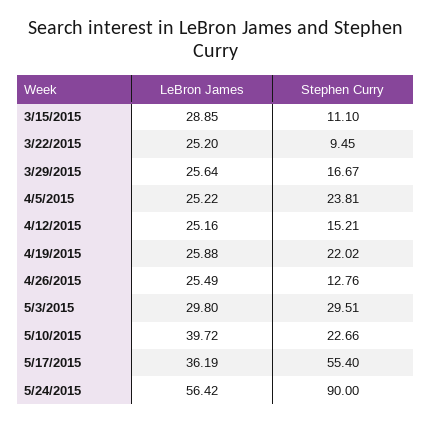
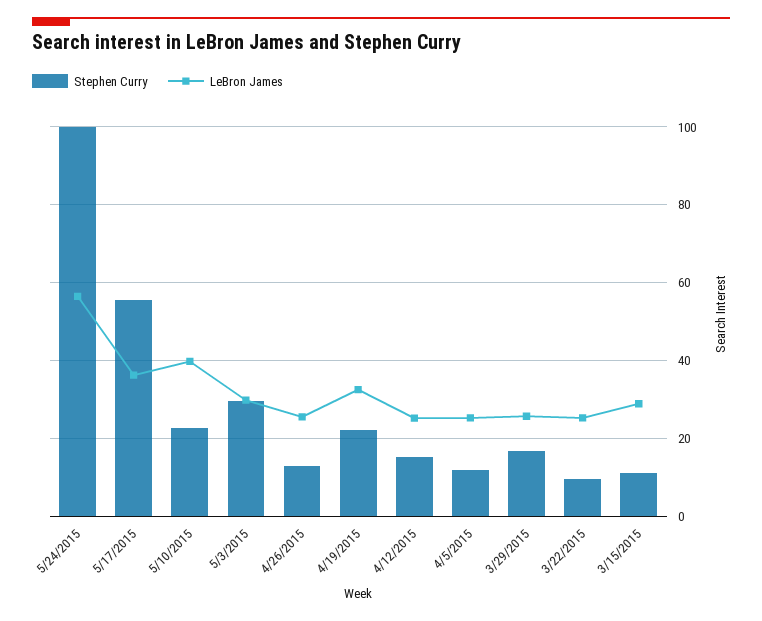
  {
    "LeBron James": {
      "3/15/2015": 28.85,
      "3/22/2015": 25.2,
      "3/29/2015": 25.64,
      "4/5/2015": 25.22,
      "4/12/2015": 25.16,
-     "4/19/2015": 25.88,
+     "4/19/2015": 32,
      "4/26/2015": 25.49,
      "5/3/2015": 29.8,
      "5/10/2015": 39.72,
      "5/17/2015": 36.19,
      "5/24/2015": 56.42
    },
    "Stephen Curry": {
      "3/15/2015": 11.1,
      "3/22/2015": 9.45,
      "3/29/2015": 16.67,
-     "4/5/2015": 23.81,
+     "4/5/2015": 12,
      "4/12/2015": 15.21,
      "4/19/2015": 22.02,
      "4/26/2015": 12.76,
      "5/3/2015": 29.51,
      "5/10/2015": 22.66,
      "5/17/2015": 55.4,
-     "5/24/2015": 90
+     "5/24/2015": 100
    }
  }

